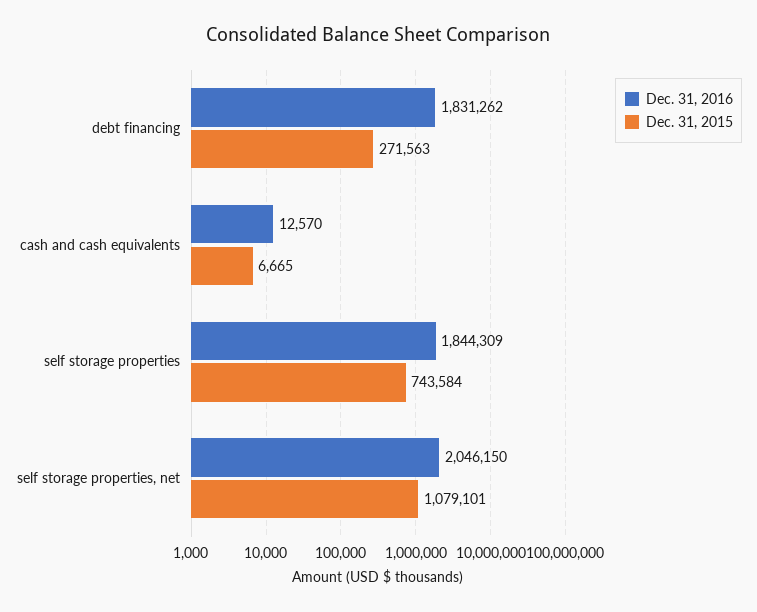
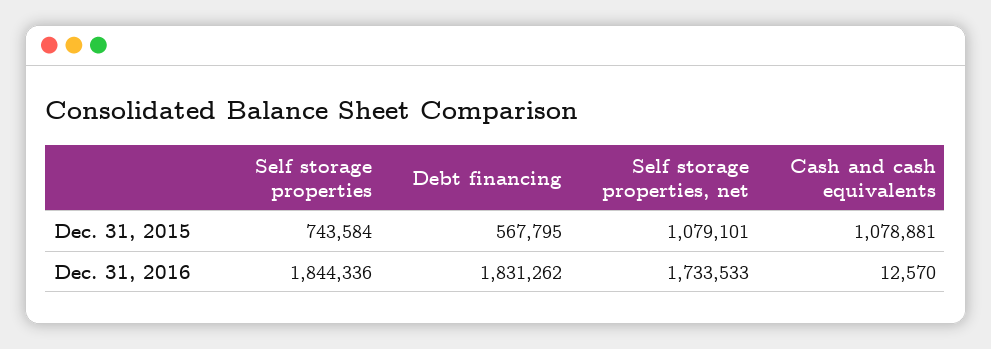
  {
    "Dec. 31, 2016": {
      "debt financing": 1831262,
      "cash and cash equivalents": 12570,
-     "self storage properties": 1844309,
+     "self storage properties": 1844336,
-     "self storage properties, net": 2046150
+     "self storage properties, net": 1733533
    },
    "Dec. 31, 2015": {
-     "debt financing": 271563,
+     "debt financing": 567795,
-     "cash and cash equivalents": 6665,
+     "cash and cash equivalents": 1078881,
      "self storage properties": 743584,
      "self storage properties, net": 1079101
    }
  }

